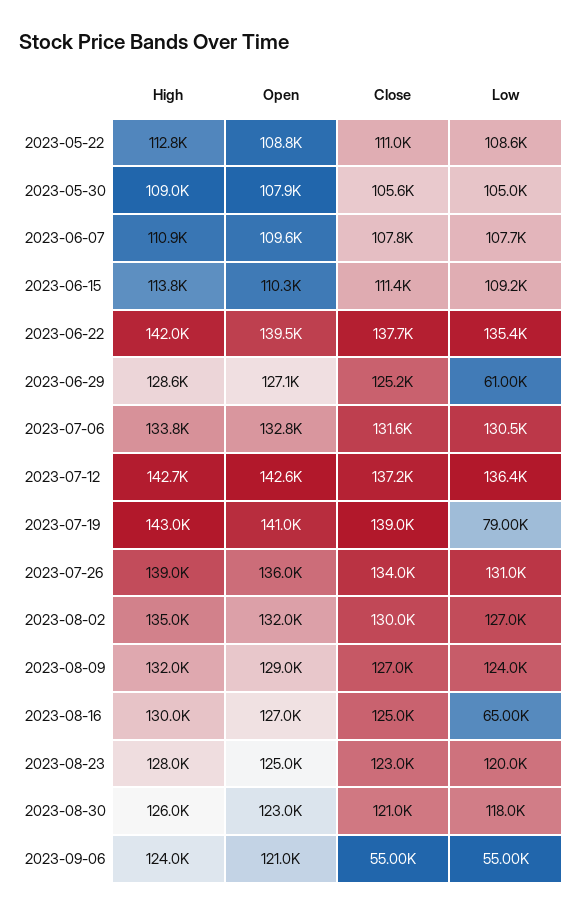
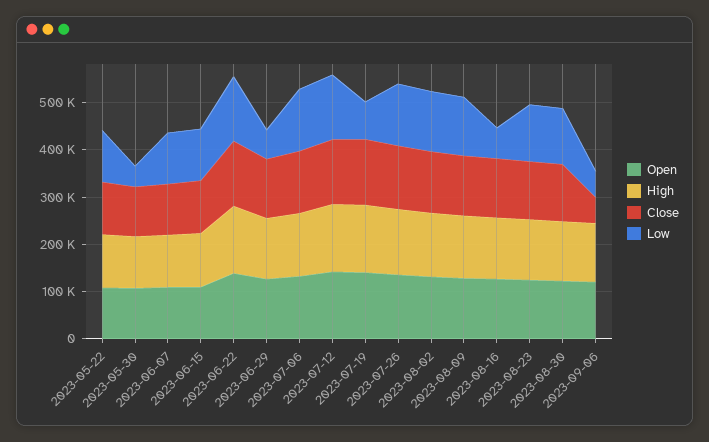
  {
    "High": {
      "2023-05-22": 112800,
      "2023-05-30": 109000,
      "2023-06-07": 110900,
      "2023-06-15": 113800,
      "2023-06-22": 142000,
      "2023-06-29": 128600,
      "2023-07-06": 133800,
      "2023-07-12": 142700,
      "2023-07-19": 143000,
      "2023-07-26": 139000,
      "2023-08-02": 135000,
      "2023-08-09": 132000,
      "2023-08-16": 130000,
      "2023-08-23": 128000,
      "2023-08-30": 126000,
      "2023-09-06": 124000
    },
    "Open": {
      "2023-05-22": 108800,
      "2023-05-30": 107900,
      "2023-06-07": 109600,
      "2023-06-15": 110300,
      "2023-06-22": 139500,
      "2023-06-29": 127100,
      "2023-07-06": 132800,
      "2023-07-12": 142600,
      "2023-07-19": 141000,
      "2023-07-26": 136000,
      "2023-08-02": 132000,
      "2023-08-09": 129000,
      "2023-08-16": 127000,
      "2023-08-23": 125000,
      "2023-08-30": 123000,
      "2023-09-06": 121000
    },
    "Close": {
      "2023-05-22": 111000,
      "2023-05-30": 105600,
      "2023-06-07": 107800,
      "2023-06-15": 111400,
      "2023-06-22": 137700,
      "2023-06-29": 125200,
      "2023-07-06": 131600,
      "2023-07-12": 137200,
      "2023-07-19": 139000,
      "2023-07-26": 134000,
      "2023-08-02": 130000,
      "2023-08-09": 127000,
      "2023-08-16": 125000,
      "2023-08-23": 123000,
      "2023-08-30": 121000,
      "2023-09-06": 55000
    },
    "Low": {
      "2023-05-22": 108600,
-     "2023-05-30": 105000,
+     "2023-05-30": 40000,
      "2023-06-07": 107700,
      "2023-06-15": 109200,
      "2023-06-22": 135400,
      "2023-06-29": 61000,
      "2023-07-06": 130500,
      "2023-07-12": 136400,
      "2023-07-19": 79000,
      "2023-07-26": 131000,
      "2023-08-02": 127000,
      "2023-08-09": 124000,
      "2023-08-16": 65000,
      "2023-08-23": 120000,
      "2023-08-30": 118000,
      "2023-09-06": 55000
    }
  }

